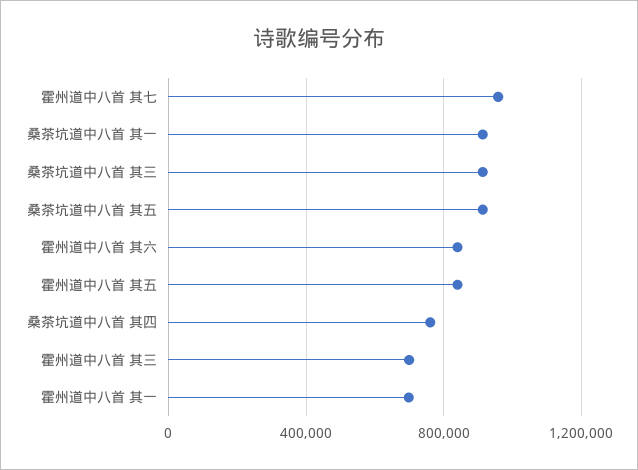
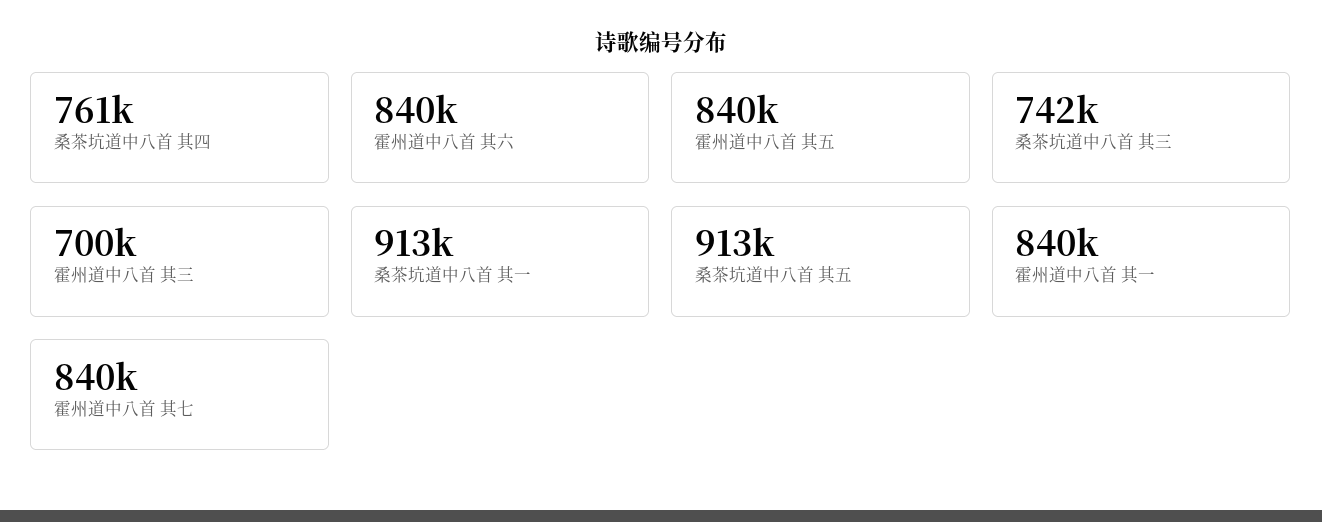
  {
-   "霍州道中八首 其七": 950000,
+   "霍州道中八首 其七": 840000,
    "桑茶坑道中八首 其一": 913000,
-   "桑茶坑道中八首 其三": 900000,
+   "桑茶坑道中八首 其三": 742000,
    "桑茶坑道中八首 其五": 913000,
    "霍州道中八首 其六": 840000,
    "霍州道中八首 其五": 840000,
    "桑茶坑道中八首 其四": 761000,
    "霍州道中八首 其三": 700000,
-   "霍州道中八首 其一": 700000
+   "霍州道中八首 其一": 840000
  }

